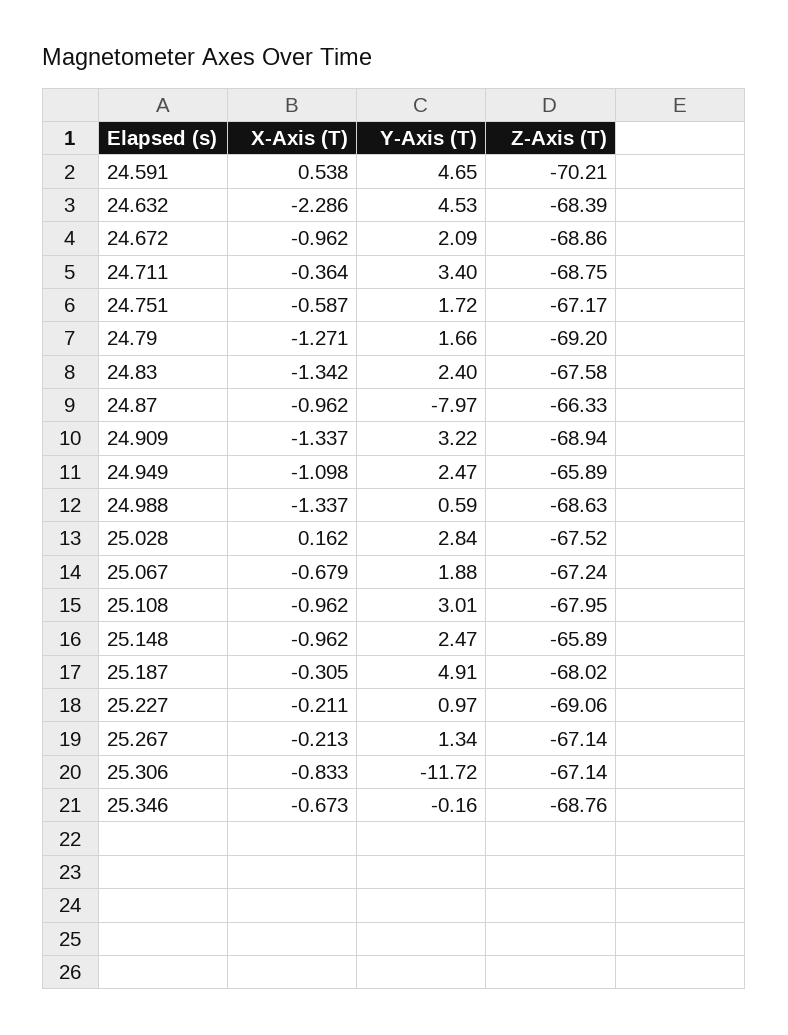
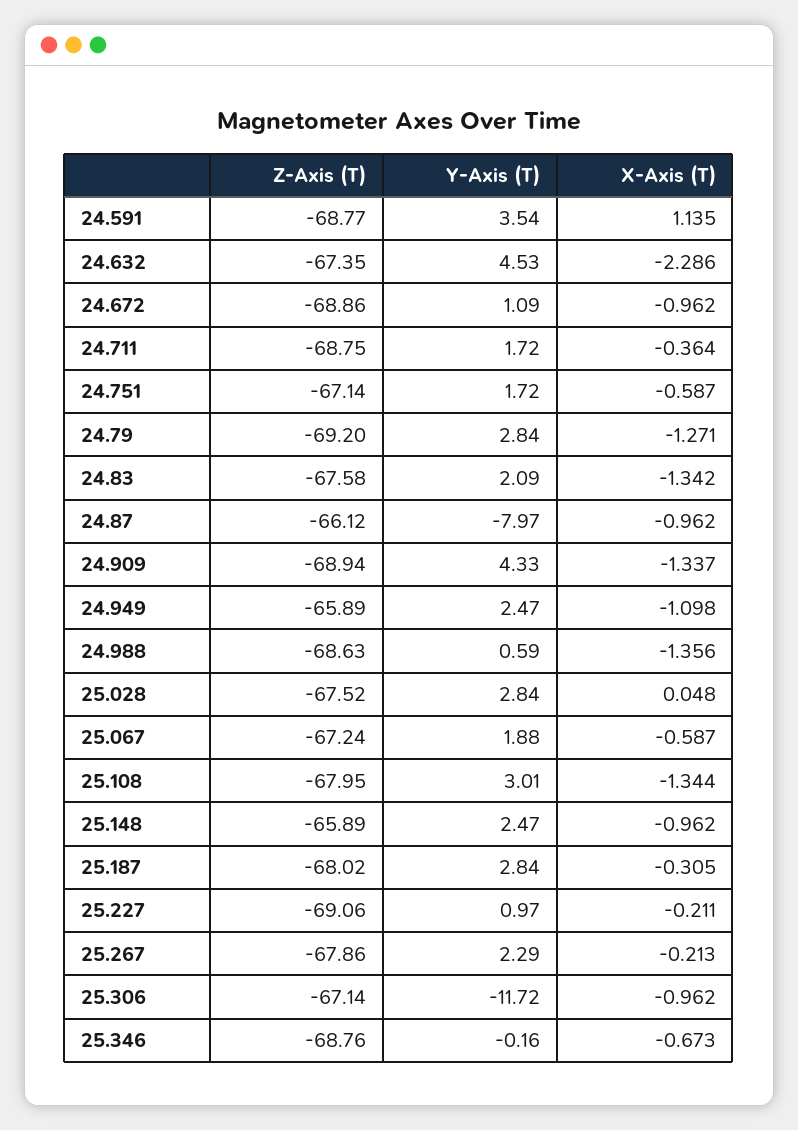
  {
    "X-Axis (T)": {
-     "24.591": 0.538,
+     "24.591": 1.135,
      "24.632": -2.286,
      "24.672": -0.962,
      "24.711": -0.364,
      "24.751": -0.587,
      "24.79": -1.271,
      "24.83": -1.342,
      "24.87": -0.962,
      "24.909": -1.337,
      "24.949": -1.098,
-     "24.988": -1.337,
+     "24.988": -1.356,
-     "25.028": 0.162,
+     "25.028": 0.048,
-     "25.067": -0.679,
+     "25.067": -0.587,
-     "25.108": -0.962,
+     "25.108": -1.344,
      "25.148": -0.962,
      "25.187": -0.305,
      "25.227": -0.211,
      "25.267": -0.213,
-     "25.306": -0.833,
+     "25.306": -0.962,
      "25.346": -0.673
    },
    "Y-Axis (T)": {
-     "24.591": 4.65,
+     "24.591": 3.54,
      "24.632": 4.53,
-     "24.672": 2.09,
+     "24.672": 1.09,
-     "24.711": 3.4,
+     "24.711": 1.72,
      "24.751": 1.72,
-     "24.79": 1.66,
+     "24.79": 2.84,
-     "24.83": 2.4,
+     "24.83": 2.09,
      "24.87": -7.97,
-     "24.909": 3.22,
+     "24.909": 4.33,
      "24.949": 2.47,
      "24.988": 0.59,
      "25.028": 2.84,
      "25.067": 1.88,
      "25.108": 3.01,
      "25.148": 2.47,
-     "25.187": 4.91,
+     "25.187": 2.84,
      "25.227": 0.97,
-     "25.267": 1.34,
+     "25.267": 2.29,
      "25.306": -11.72,
      "25.346": -0.16
    },
    "Z-Axis (T)": {
-     "24.591": -70.21,
+     "24.591": -68.77,
-     "24.632": -68.39,
+     "24.632": -67.35,
      "24.672": -68.86,
      "24.711": -68.75,
-     "24.751": -67.17,
+     "24.751": -67.14,
      "24.79": -69.2,
      "24.83": -67.58,
-     "24.87": -66.33,
+     "24.87": -66.12,
      "24.909": -68.94,
      "24.949": -65.89,
      "24.988": -68.63,
      "25.028": -67.52,
      "25.067": -67.24,
      "25.108": -67.95,
      "25.148": -65.89,
      "25.187": -68.02,
      "25.227": -69.06,
-     "25.267": -67.14,
+     "25.267": -67.86,
      "25.306": -67.14,
      "25.346": -68.76
    }
  }

